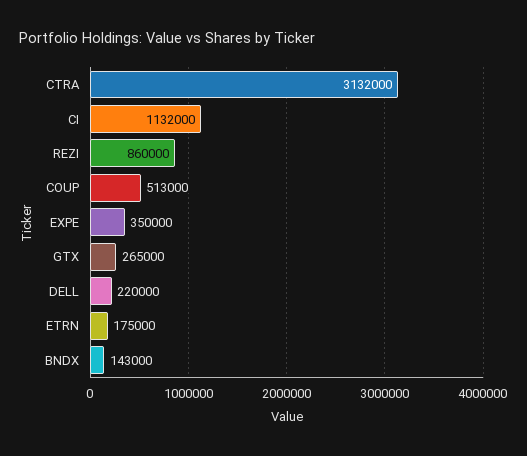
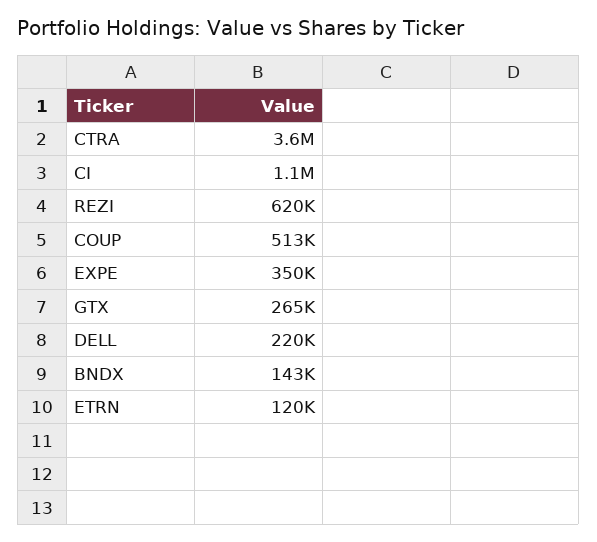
  {
-   "CTRA": 3132000,
+   "CTRA": 3600000,
    "CI": 1132000,
-   "REZI": 860000,
+   "REZI": 620000,
    "COUP": 513000,
    "EXPE": 350000,
    "GTX": 265000,
    "DELL": 220000,
-   "ETRN": 175000,
+   "ETRN": 120000,
    "BNDX": 143000
  }

